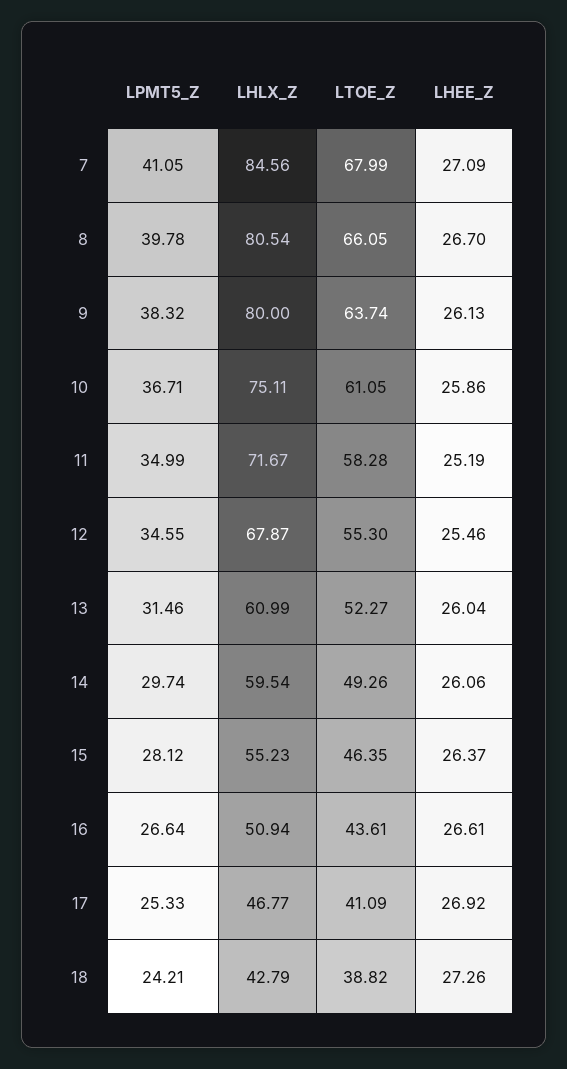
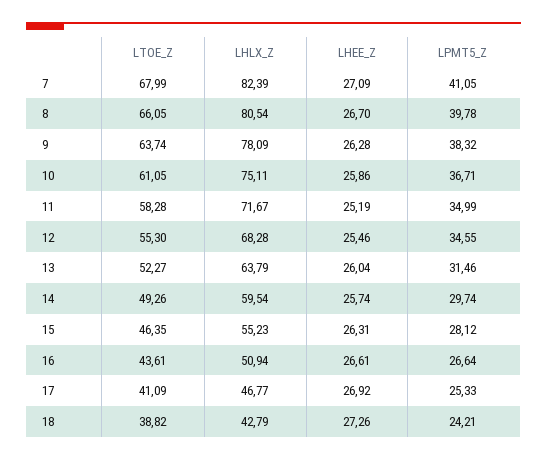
  {
    "LPMT5_Z": {
      "7": 41.05,
      "8": 39.78,
      "9": 38.32,
      "10": 36.71,
      "11": 34.99,
      "12": 34.55,
      "13": 31.46,
      "14": 29.74,
      "15": 28.12,
      "16": 26.64,
      "17": 25.33,
      "18": 24.21
    },
    "LHLX_Z": {
-     "7": 84.56,
+     "7": 82.39,
      "8": 80.54,
-     "9": 80,
+     "9": 78.09,
      "10": 75.11,
      "11": 71.67,
-     "12": 67.87,
+     "12": 68.28,
-     "13": 60.99,
+     "13": 63.79,
      "14": 59.54,
      "15": 55.23,
      "16": 50.94,
      "17": 46.77,
      "18": 42.79
    },
    "LTOE_Z": {
      "7": 67.99,
      "8": 66.05,
      "9": 63.74,
      "10": 61.05,
      "11": 58.28,
      "12": 55.3,
      "13": 52.27,
      "14": 49.26,
      "15": 46.35,
      "16": 43.61,
      "17": 41.09,
      "18": 38.82
    },
    "LHEE_Z": {
      "7": 27.09,
      "8": 26.7,
-     "9": 26.13,
+     "9": 26.28,
      "10": 25.86,
      "11": 25.19,
      "12": 25.46,
      "13": 26.04,
-     "14": 26.06,
+     "14": 25.74,
-     "15": 26.37,
+     "15": 26.31,
      "16": 26.61,
      "17": 26.92,
      "18": 27.26
    }
  }

